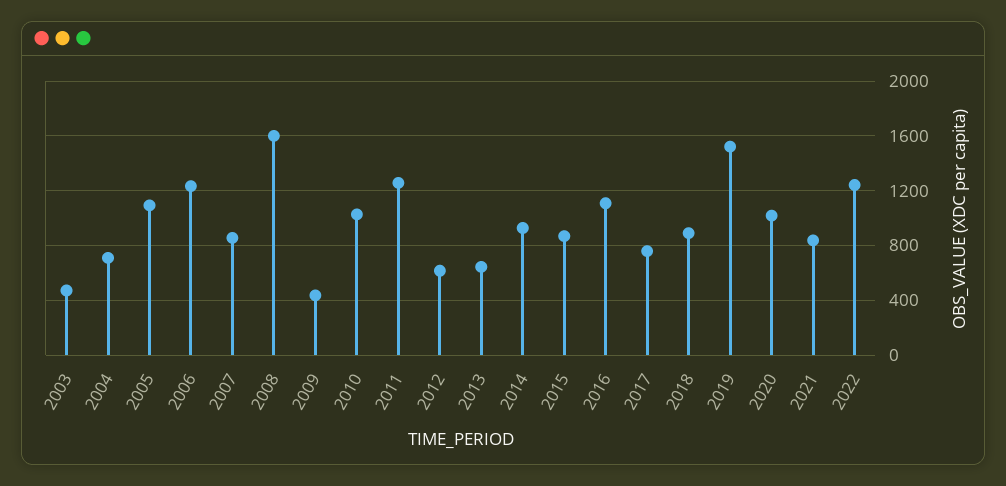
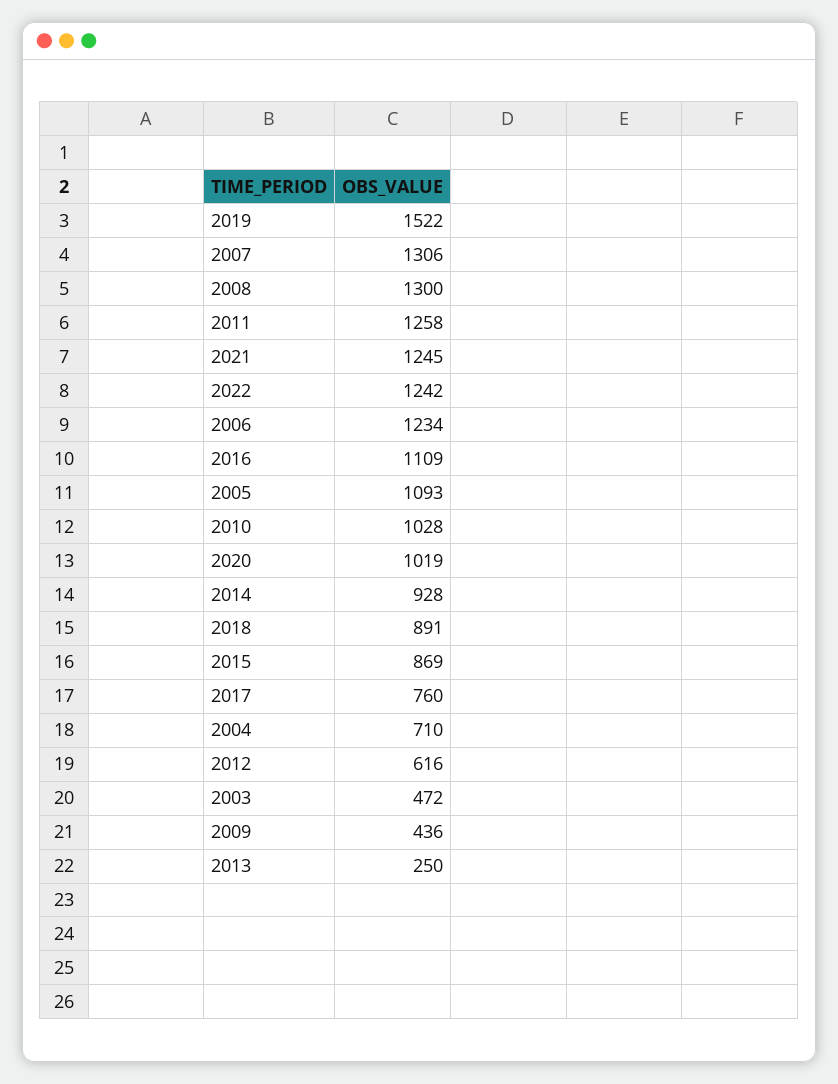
  {
    "2003": 472,
    "2004": 710,
    "2005": 1093,
    "2006": 1234,
-   "2007": 850,
+   "2007": 1306,
-   "2008": 1600,
+   "2008": 1300,
    "2009": 436,
    "2010": 1028,
    "2011": 1258,
    "2012": 616,
-   "2013": 650,
+   "2013": 250,
    "2014": 928,
    "2015": 869,
    "2016": 1109,
    "2017": 760,
    "2018": 891,
    "2019": 1522,
    "2020": 1019,
-   "2021": 850,
+   "2021": 1245,
    "2022": 1242
  }

